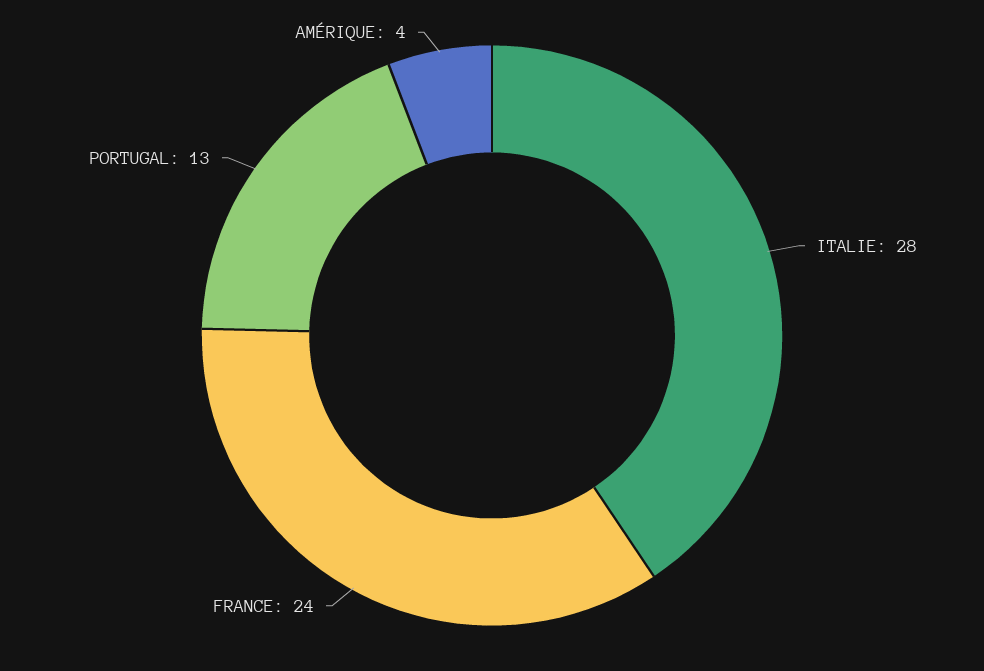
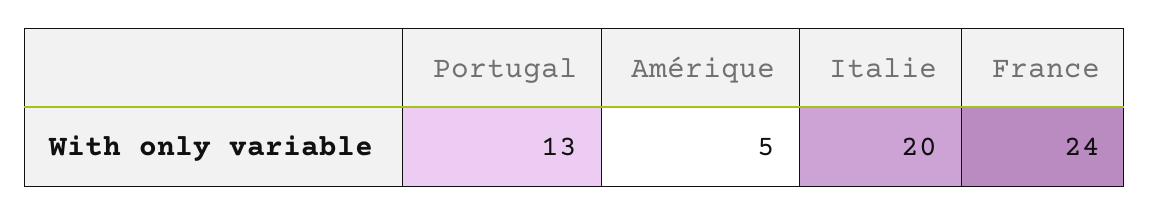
  {
-   "ITALIE": 28,
+   "ITALIE": 20,
    "FRANCE": 24,
    "PORTUGAL": 13,
-   "AMÉRIQUE": 4
+   "AMÉRIQUE": 5
  }

